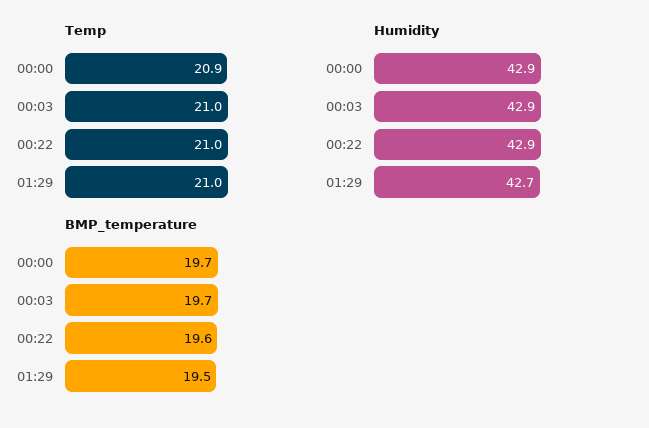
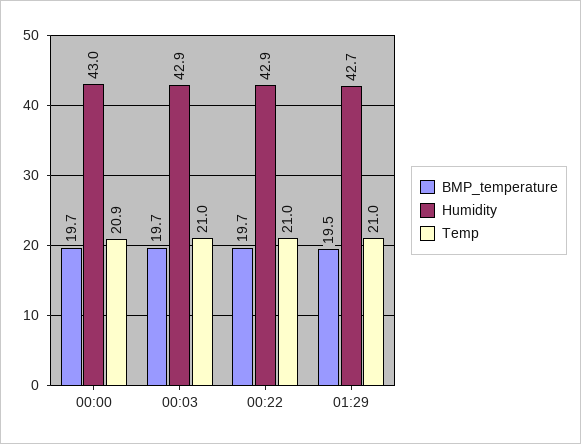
  {
    "Temp": {
      "00:00": 20.9,
      "00:03": 21,
      "00:22": 21,
      "01:29": 21
    },
    "Humidity": {
-     "00:00": 42.9,
+     "00:00": 43,
      "00:03": 42.9,
      "00:22": 42.9,
      "01:29": 42.7
    },
    "BMP_temperature": {
      "00:00": 19.7,
      "00:03": 19.7,
-     "00:22": 19.6,
+     "00:22": 19.7,
      "01:29": 19.5
    }
  }

